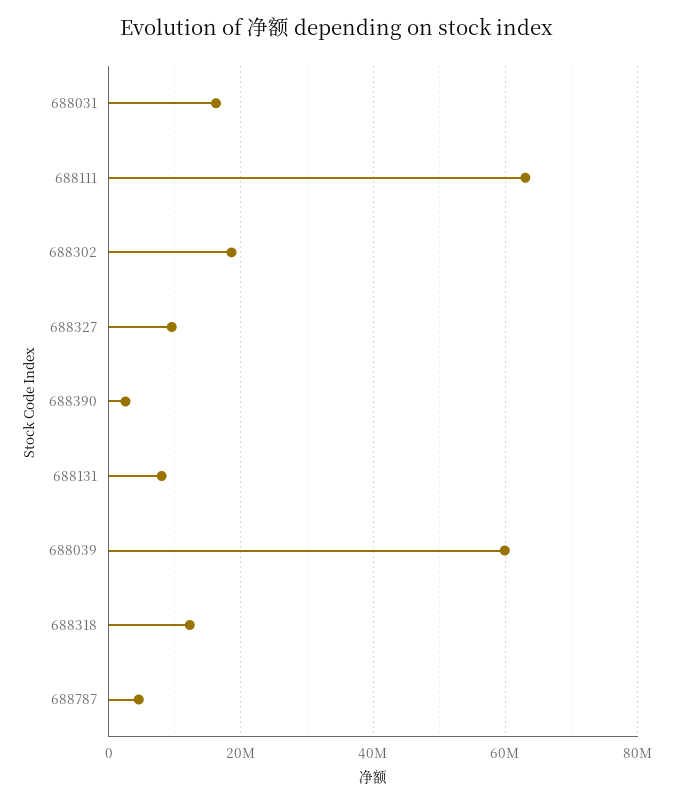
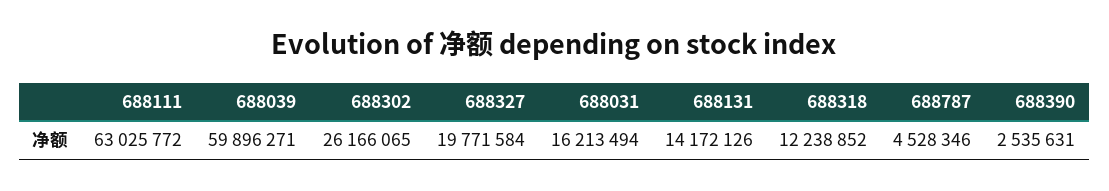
  {
    "688031": 16213494,
    "688111": 63025772,
-   "688302": 18000000,
+   "688302": 26166065,
-   "688327": 10000000,
+   "688327": 19771584,
    "688390": 2535631,
-   "688131": 8000000,
+   "688131": 14172126,
    "688039": 59896271,
    "688318": 12238852,
    "688787": 4528346
  }

